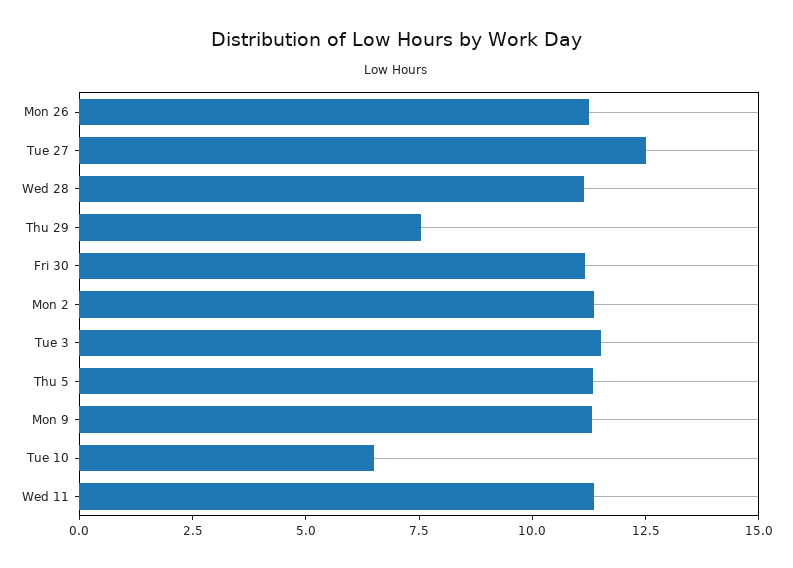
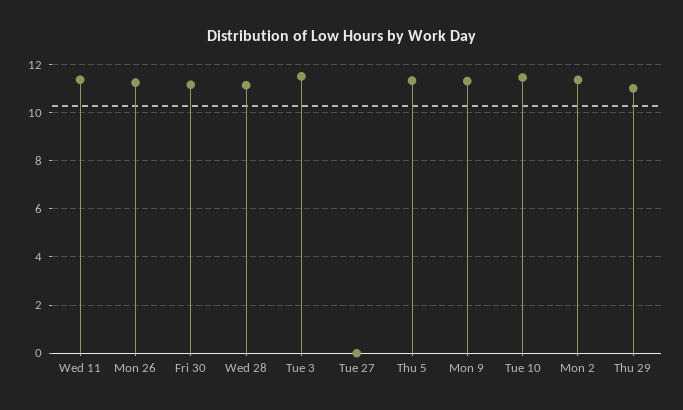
  {
    "Mon 26": 11.25,
-   "Tue 27": 12.5,
+   "Tue 27": 0,
    "Wed 28": 11.25,
-   "Thu 29": 7.5,
+   "Thu 29": 11,
    "Fri 30": 11.25,
    "Mon 2": 11.25,
    "Tue 3": 11.5,
    "Thu 5": 11.25,
    "Mon 9": 11.25,
-   "Tue 10": 6.5,
+   "Tue 10": 11.5,
    "Wed 11": 11.25
  }

